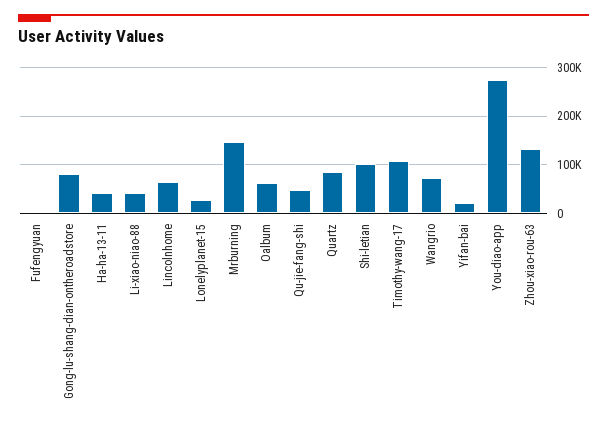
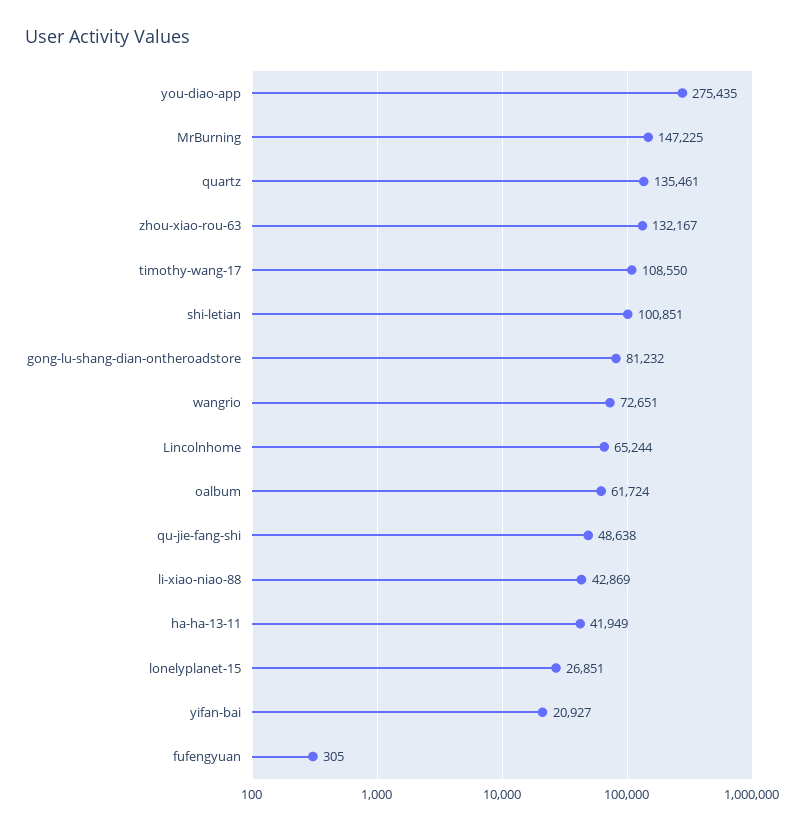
  {
    "Fufengyuan": 305,
    "Gong-lu-shang-dian-ontheroadstore": 81232,
    "Ha-ha-13-11": 41949,
    "Li-xiao-niao-88": 42869,
    "Lincolnhome": 65244,
    "Lonelyplanet-15": 26851,
    "Mrburning": 147225,
    "Oalbum": 61724,
    "Qu-jie-fang-shi": 48638,
-   "Quartz": 80000,
+   "Quartz": 135461,
    "Shi-letian": 100851,
    "Timothy-wang-17": 108550,
    "Wangrio": 72651,
    "Yifan-bai": 20927,
    "You-diao-app": 275435,
    "Zhou-xiao-rou-63": 132167
  }

